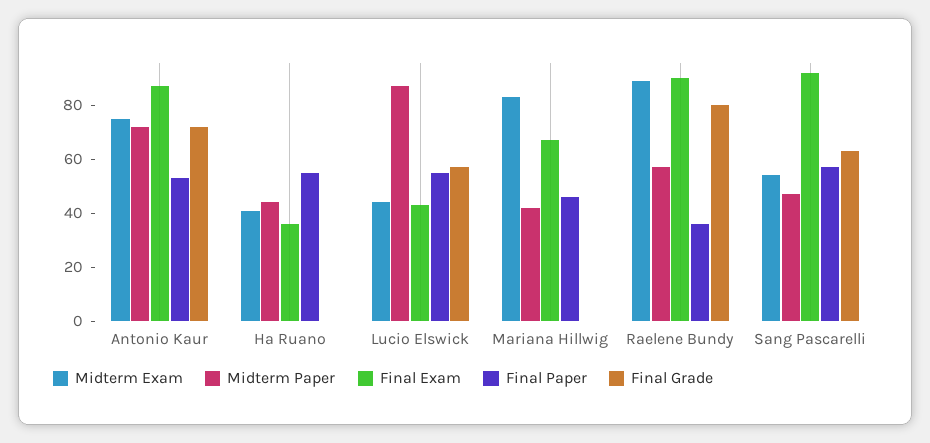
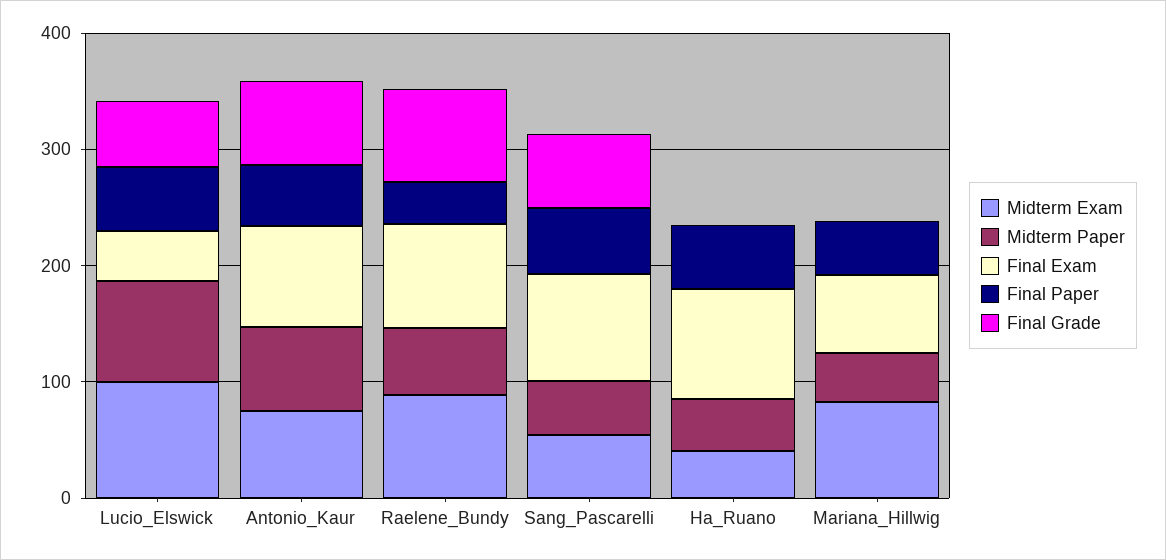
  {
    "Midterm Exam": {
      "Antonio Kaur": 75,
      "Ha Ruano": 40,
-     "Lucio Elswick": 45,
+     "Lucio Elswick": 100,
      "Mariana Hillwig": 85,
      "Raelene Bundy": 90,
      "Sang Pascarelli": 55
    },
    "Midterm Paper": {
      "Antonio Kaur": 70,
      "Ha Ruano": 45,
      "Lucio Elswick": 85,
      "Mariana Hillwig": 40,
      "Raelene Bundy": 55,
      "Sang Pascarelli": 45
    },
    "Final Exam": {
      "Antonio Kaur": 85,
-     "Ha Ruano": 35,
+     "Ha Ruano": 100,
      "Lucio Elswick": 45,
      "Mariana Hillwig": 65,
      "Raelene Bundy": 90,
      "Sang Pascarelli": 90
    },
    "Final Paper": {
      "Antonio Kaur": 55,
      "Ha Ruano": 55,
      "Lucio Elswick": 55,
      "Mariana Hillwig": 45,
      "Raelene Bundy": 35,
      "Sang Pascarelli": 55
    },
    "Final Grade": {
      "Antonio Kaur": 70,
      "Ha Ruano": 0,
      "Lucio Elswick": 55,
      "Mariana Hillwig": 0,
      "Raelene Bundy": 80,
      "Sang Pascarelli": 65
    }
  }

